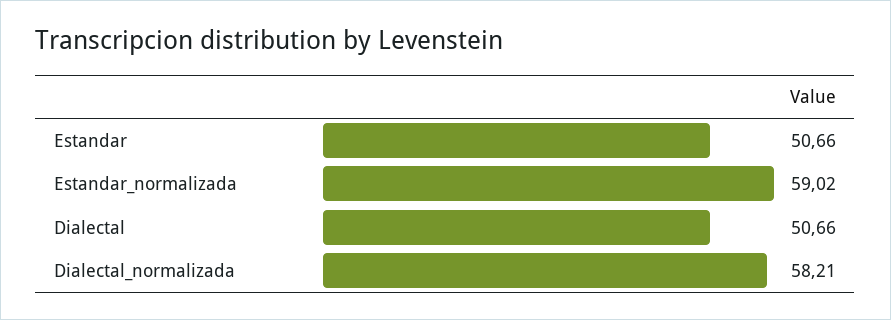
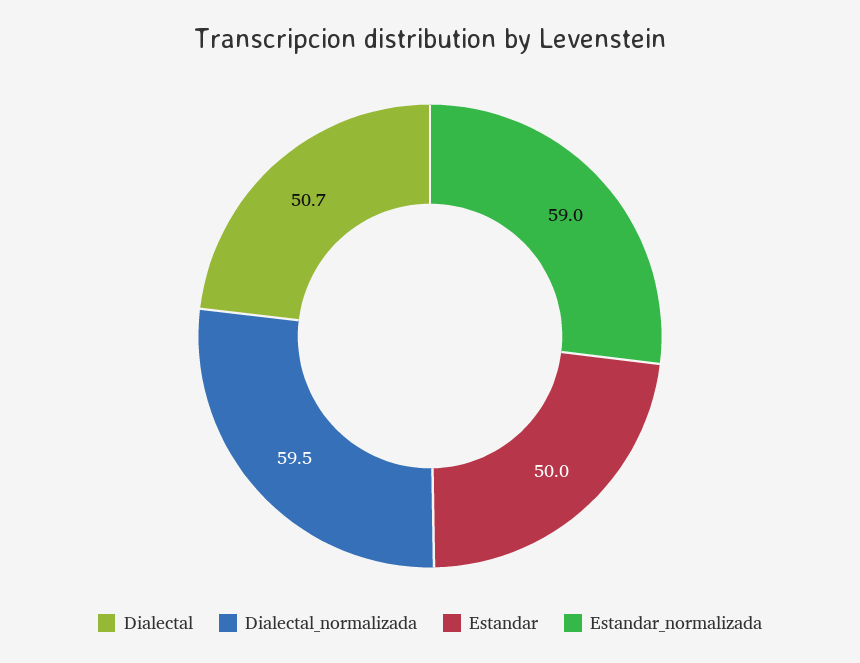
  {
-   "Estandar": 50.66,
+   "Estandar": 50,
    "Estandar_normalizada": 59.02,
    "Dialectal": 50.66,
-   "Dialectal_normalizada": 58.21
+   "Dialectal_normalizada": 59.5
  }

